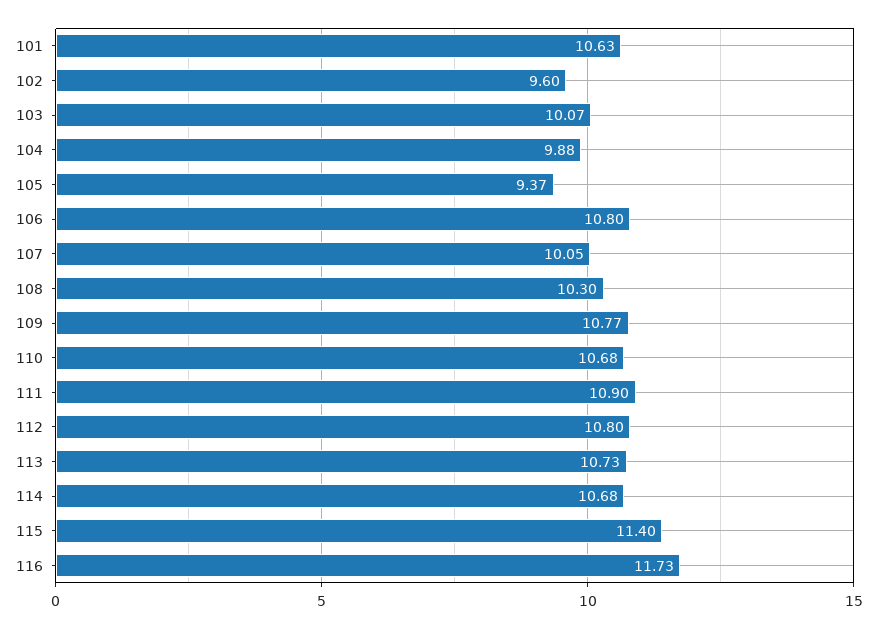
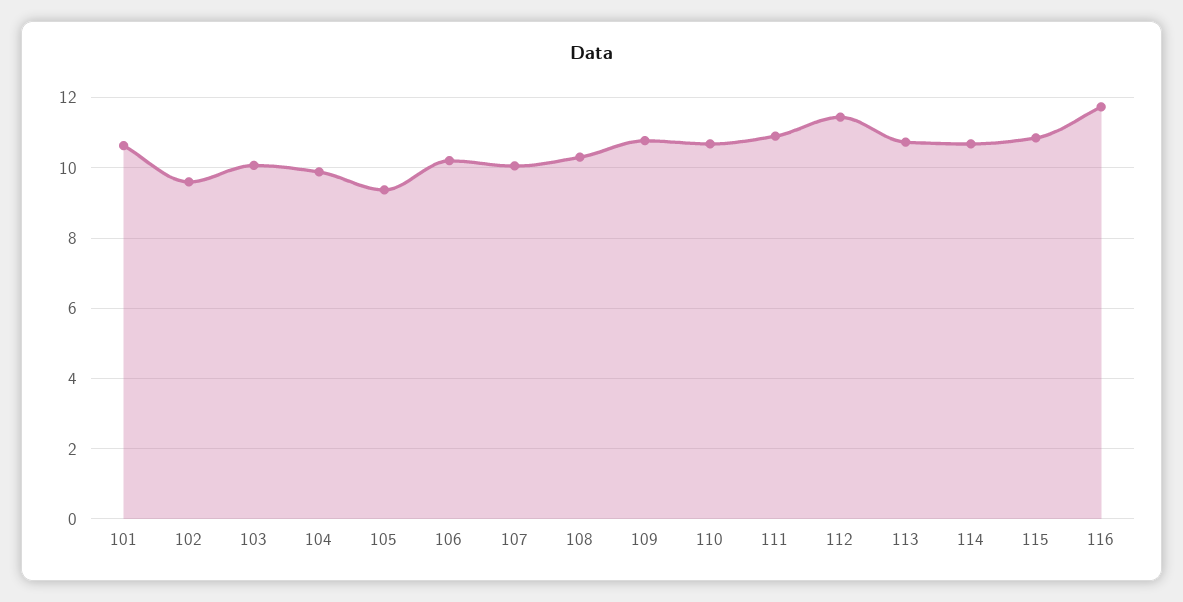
  {
    "101": 10.63,
    "102": 9.6,
    "103": 10.07,
    "104": 9.88,
    "105": 9.37,
-   "106": 10.8,
+   "106": 10.2,
    "107": 10.05,
    "108": 10.3,
    "109": 10.77,
    "110": 10.68,
    "111": 10.9,
-   "112": 10.8,
+   "112": 11.4,
    "113": 10.73,
    "114": 10.68,
-   "115": 11.4,
+   "115": 10.8,
    "116": 11.73
  }

